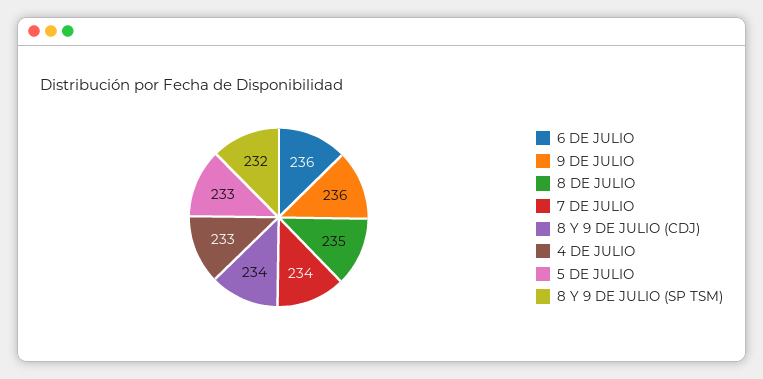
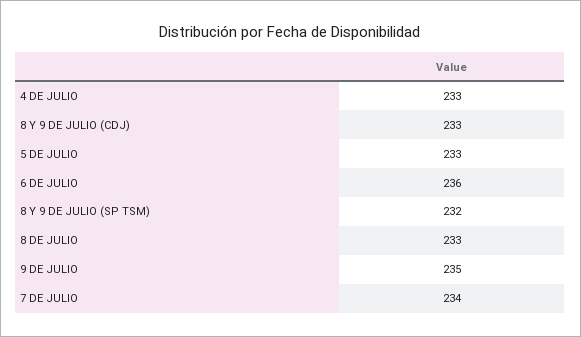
  {
    "6 DE JULIO": 236,
-   "9 DE JULIO": 236,
+   "9 DE JULIO": 235,
-   "8 DE JULIO": 235,
+   "8 DE JULIO": 233,
    "7 DE JULIO": 234,
-   "8 Y 9 DE JULIO (CDJ)": 234,
+   "8 Y 9 DE JULIO (CDJ)": 233,
    "4 DE JULIO": 233,
    "5 DE JULIO": 233,
    "8 Y 9 DE JULIO (SP TSM)": 232
  }

